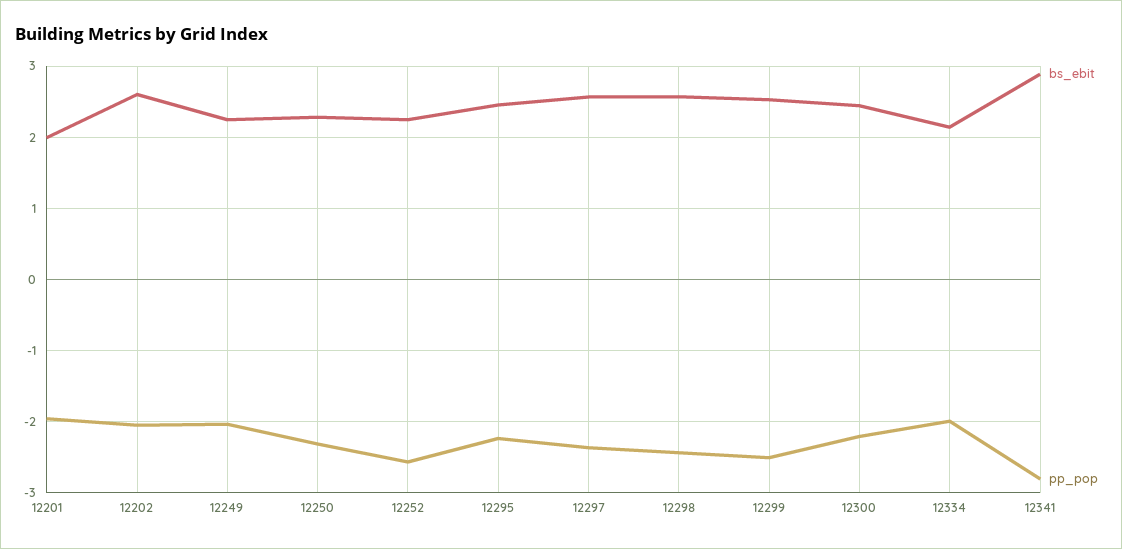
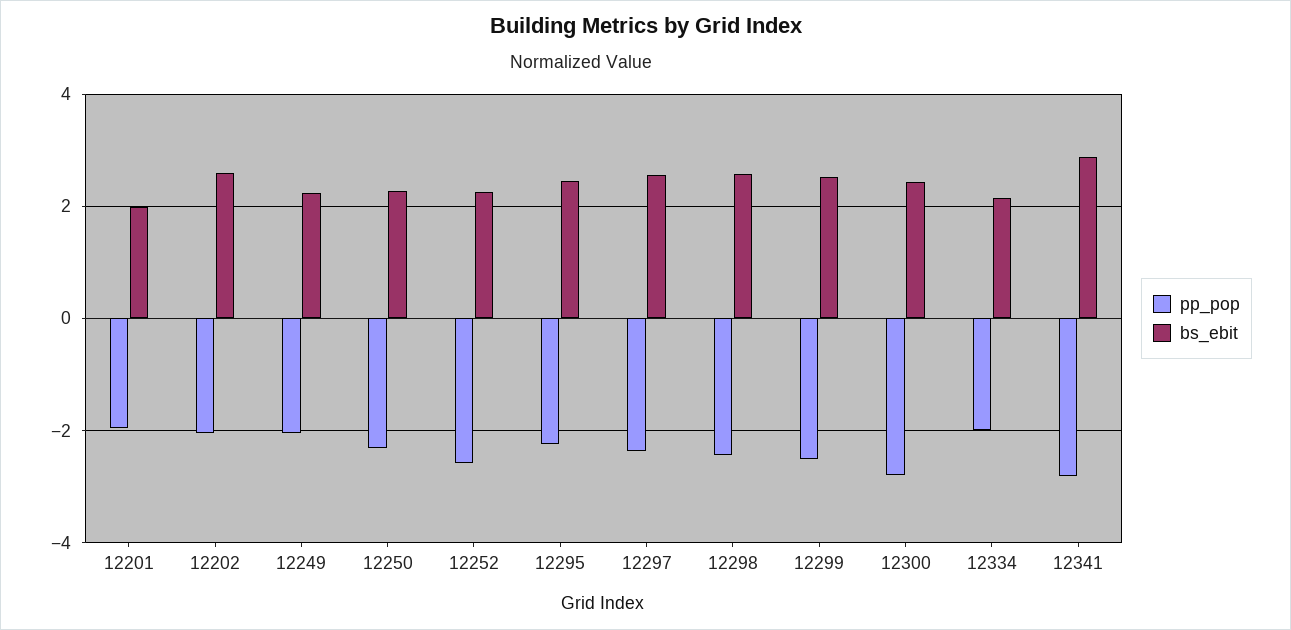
  {
    "bs_ebit": {
      "12201": 2,
      "12202": 2.6,
      "12249": 2.2,
      "12250": 2.3,
      "12252": 2.2,
      "12295": 2.5,
      "12297": 2.6,
      "12298": 2.6,
      "12299": 2.5,
      "12300": 2.4,
      "12334": 2.1,
      "12341": 2.9
    },
    "pp_pop": {
      "12201": -2,
      "12202": -2.1,
      "12249": -2,
      "12250": -2.3,
      "12252": -2.6,
      "12295": -2.2,
      "12297": -2.4,
      "12298": -2.4,
      "12299": -2.5,
-     "12300": -2.2,
+     "12300": -2.8,
      "12334": -2,
      "12341": -2.8
    }
  }

